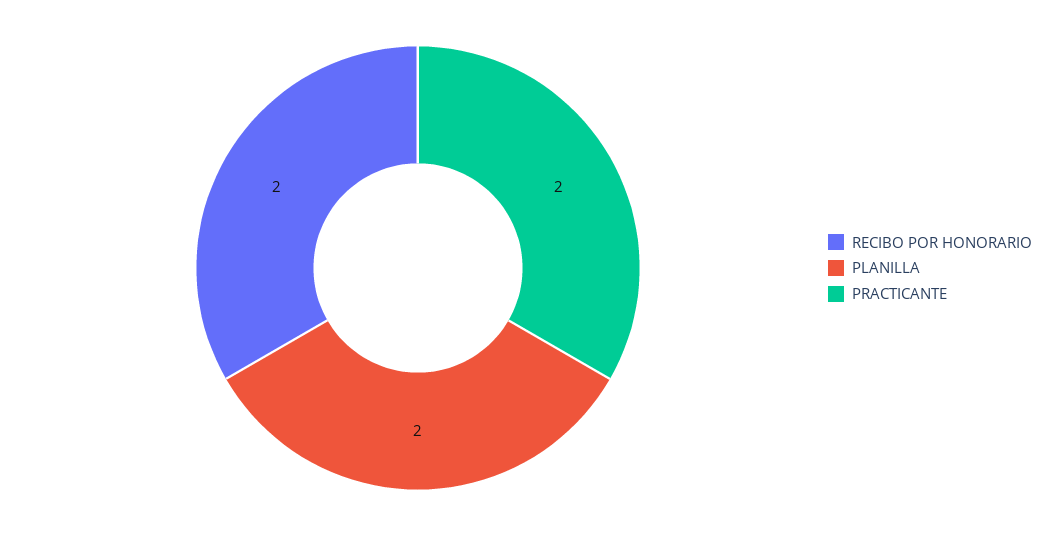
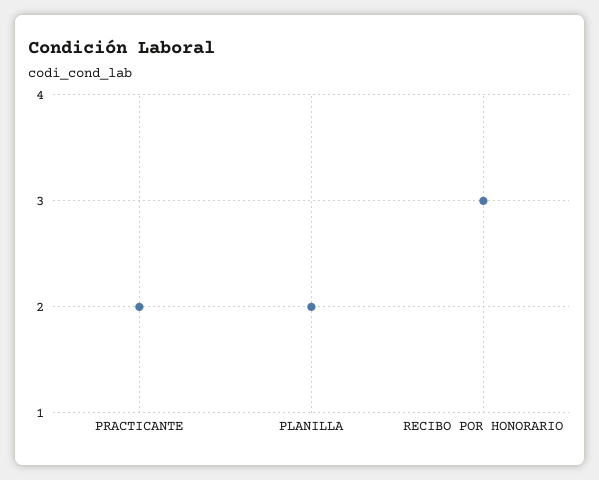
  {
-   "RECIBO POR HONORARIO": 2,
+   "RECIBO POR HONORARIO": 3,
    "PLANILLA": 2,
    "PRACTICANTE": 2
  }

